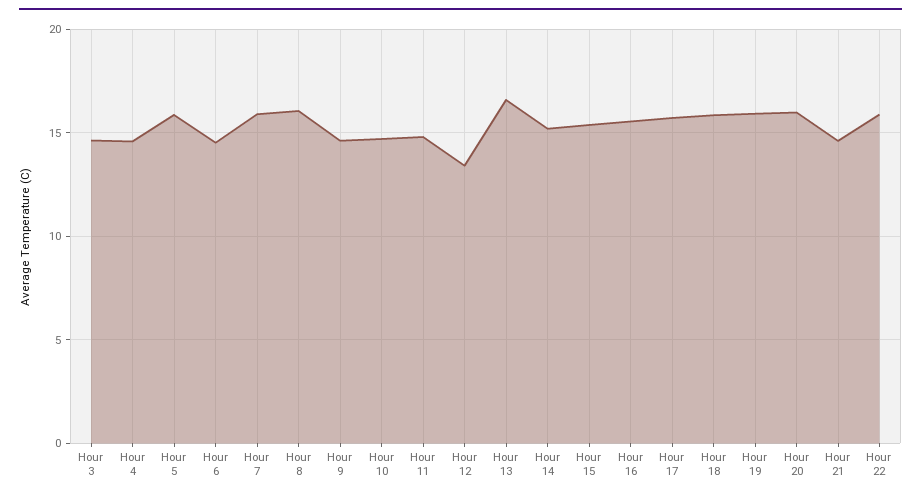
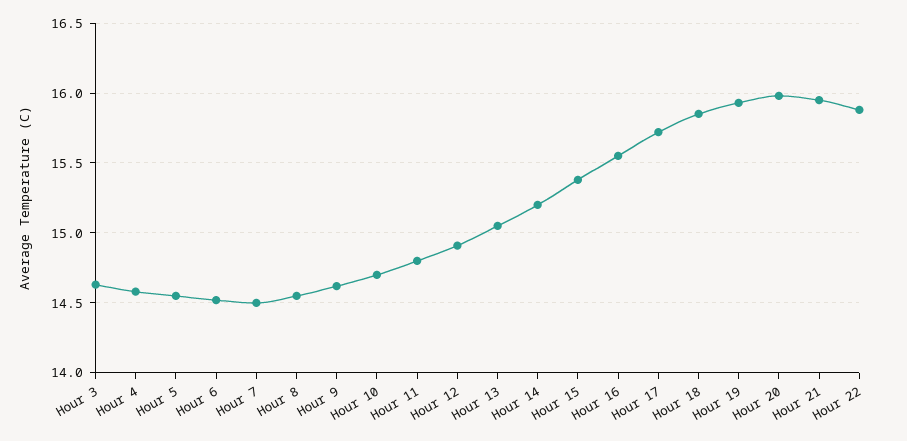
  {
    "Hour 3": 14.65,
    "Hour 4": 14.6,
-   "Hour 5": 16,
+   "Hour 5": 14.55,
    "Hour 6": 14.5,
-   "Hour 7": 16,
+   "Hour 7": 14.5,
-   "Hour 8": 16,
+   "Hour 8": 14.55,
    "Hour 9": 14.6,
    "Hour 10": 14.7,
    "Hour 11": 14.8,
-   "Hour 12": 13.5,
+   "Hour 12": 14.9,
-   "Hour 13": 16.5,
+   "Hour 13": 15.05,
    "Hour 14": 15.2,
    "Hour 15": 15.4,
    "Hour 16": 15.55,
    "Hour 17": 15.7,
    "Hour 18": 15.85,
    "Hour 19": 15.95,
    "Hour 20": 16,
-   "Hour 21": 14.5,
+   "Hour 21": 15.95,
    "Hour 22": 15.9
  }

